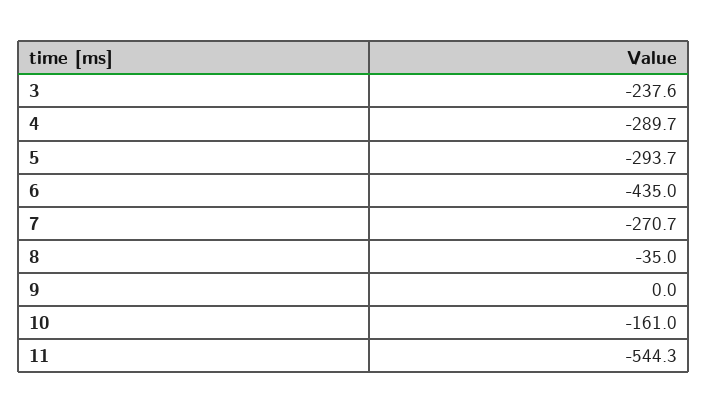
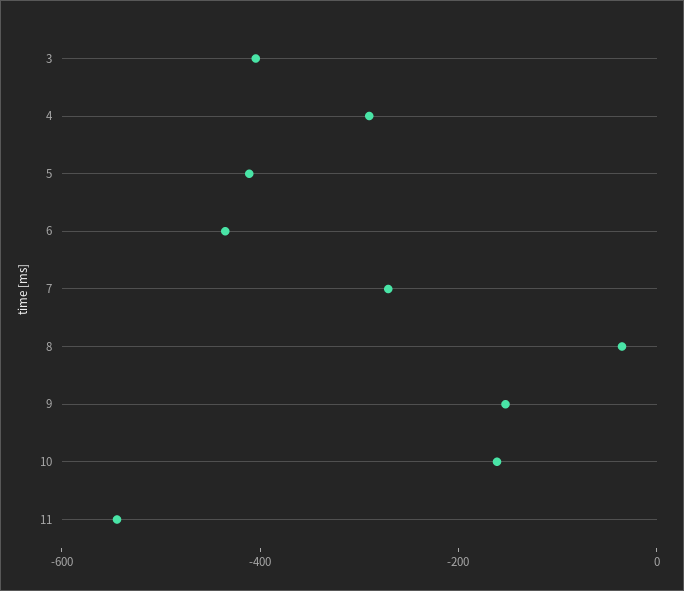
  {
-   "3": -237.6,
+   "3": -400,
    "4": -289.7,
-   "5": -293.7,
+   "5": -400,
    "6": -435,
    "7": -270.7,
    "8": -35,
-   "9": 0,
+   "9": -150,
    "10": -161,
    "11": -544.3
  }

